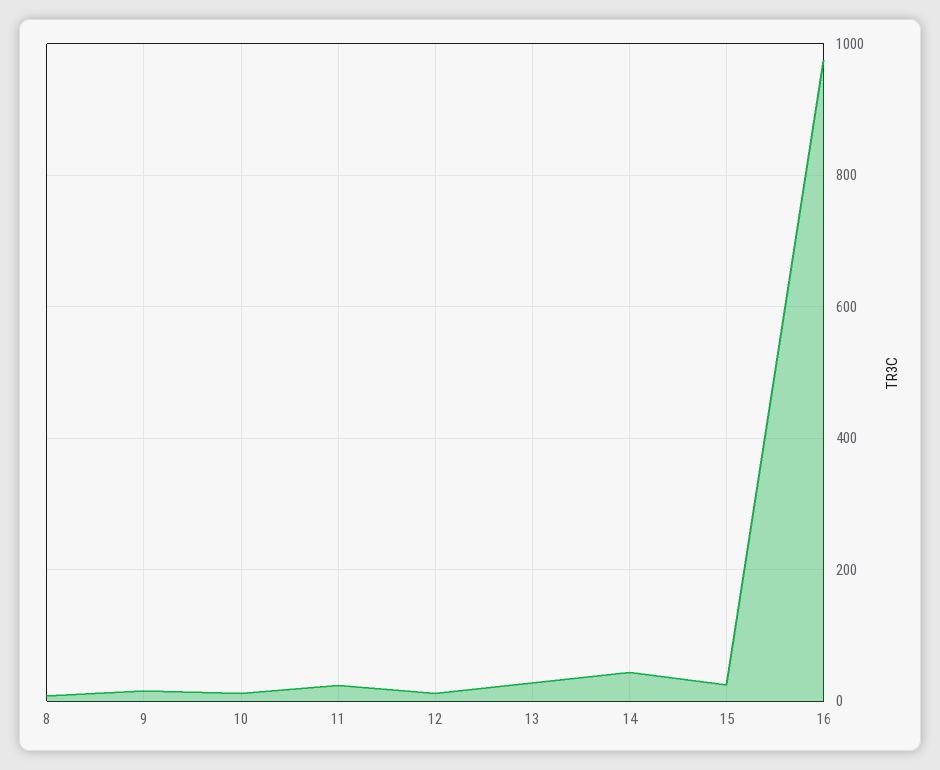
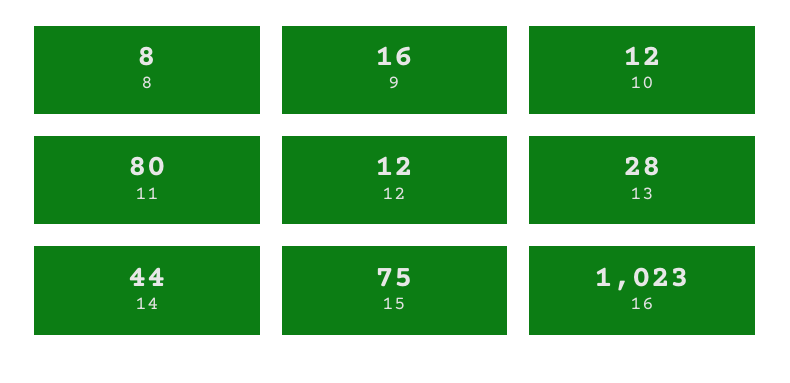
  {
    "8": 8,
    "9": 16,
    "10": 12,
-   "11": 20,
+   "11": 80,
    "12": 12,
    "13": 28,
    "14": 44,
-   "15": 20,
+   "15": 75,
-   "16": 980
+   "16": 1023
  }

